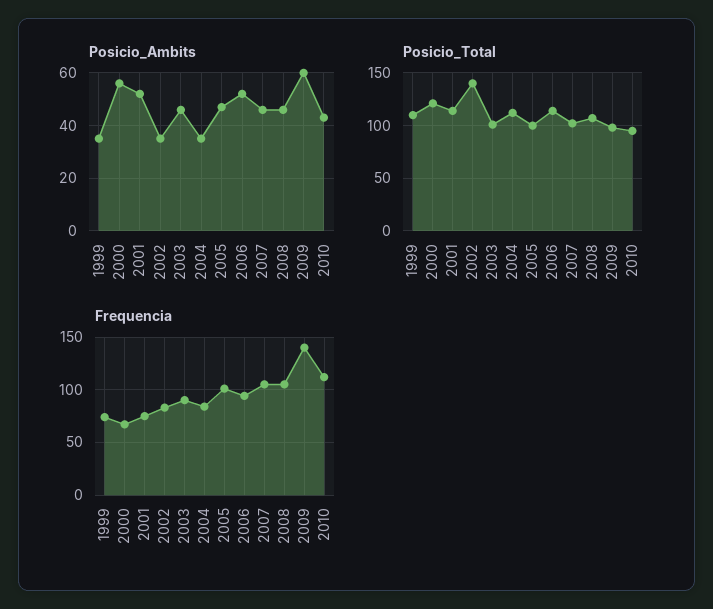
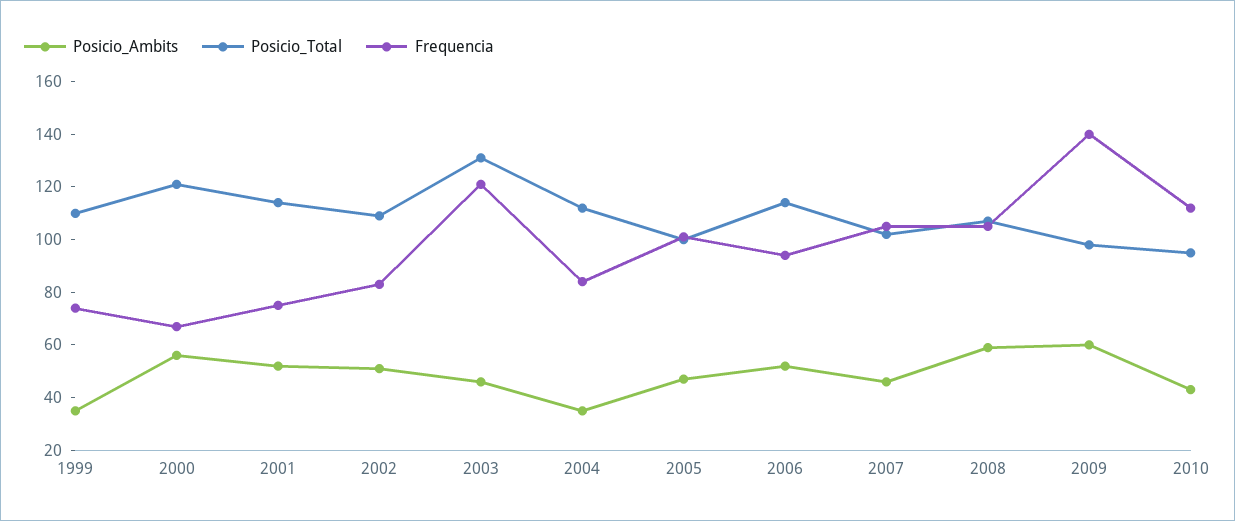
  {
    "Posicio_Ambits": {
      "1999": 35,
      "2000": 55,
      "2001": 50,
-     "2002": 35,
+     "2002": 50,
      "2003": 45,
      "2004": 35,
      "2005": 45,
      "2006": 50,
      "2007": 45,
-     "2008": 45,
+     "2008": 60,
      "2009": 60,
      "2010": 45
    },
    "Posicio_Total": {
      "1999": 110,
      "2000": 120,
      "2001": 115,
-     "2002": 140,
+     "2002": 110,
-     "2003": 100,
+     "2003": 130,
      "2004": 110,
      "2005": 100,
      "2006": 115,
      "2007": 100,
      "2008": 105,
      "2009": 100,
      "2010": 95
    },
    "Frequencia": {
      "1999": 75,
      "2000": 65,
      "2001": 75,
      "2002": 85,
-     "2003": 90,
+     "2003": 120,
      "2004": 85,
      "2005": 100,
      "2006": 95,
      "2007": 105,
      "2008": 105,
      "2009": 140,
      "2010": 110
    }
  }

